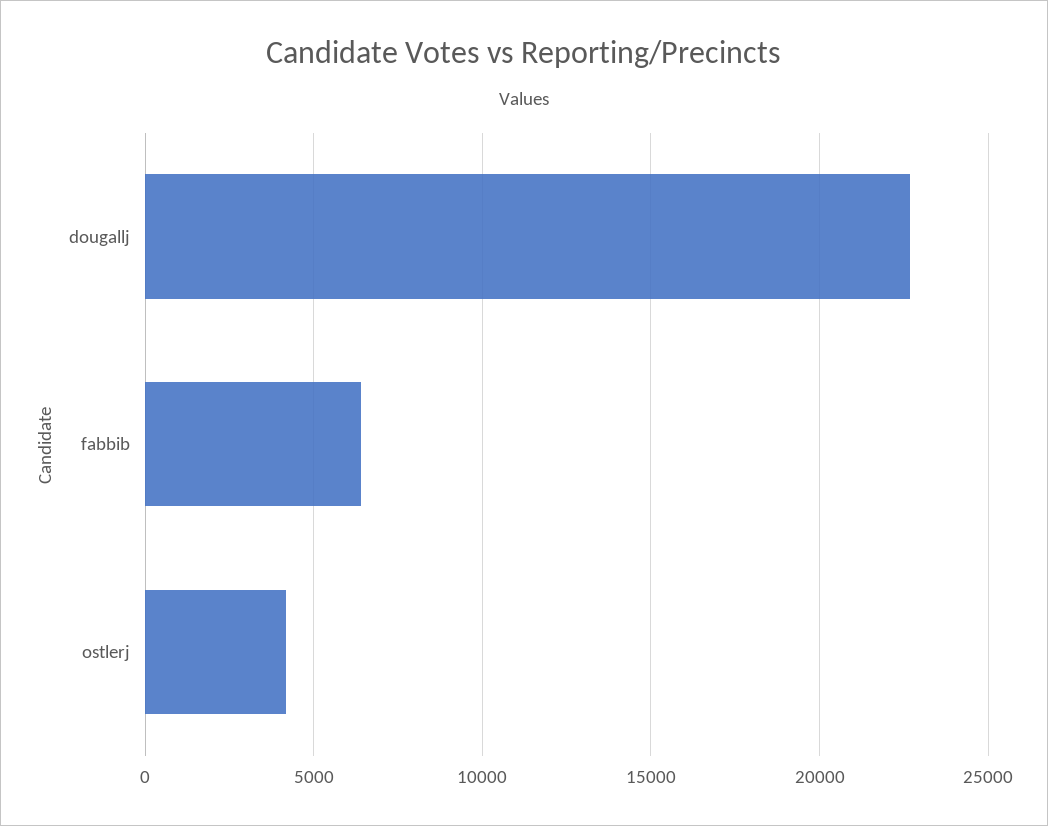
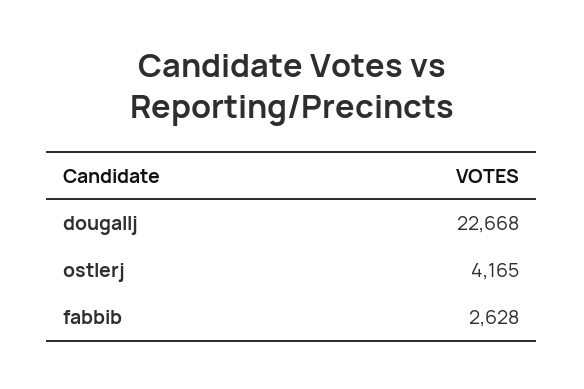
  {
    "dougallj": 22668,
-   "fabbib": 6500,
+   "fabbib": 2628,
    "ostlerj": 4165
  }

